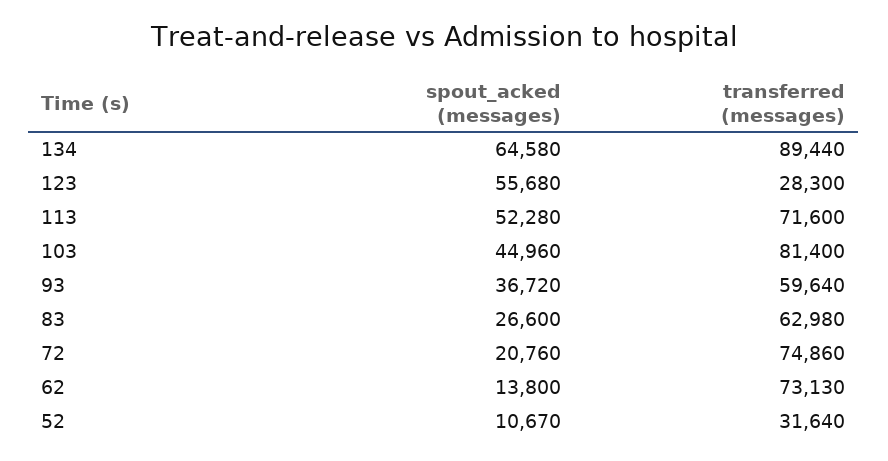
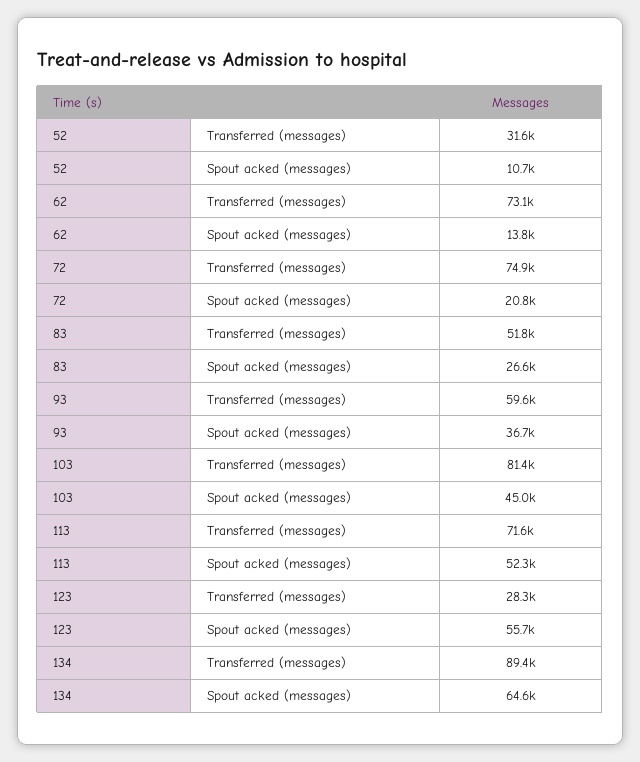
  {
    "spout_acked (messages)": {
      "134": 64580,
      "123": 55680,
      "113": 52280,
      "103": 44960,
      "93": 36720,
      "83": 26600,
      "72": 20760,
      "62": 13800,
      "52": 10670
    },
    "transferred (messages)": {
      "134": 89440,
      "123": 28300,
      "113": 71600,
      "103": 81400,
      "93": 59640,
-     "83": 62980,
+     "83": 51800,
      "72": 74860,
      "62": 73130,
      "52": 31640
    }
  }

